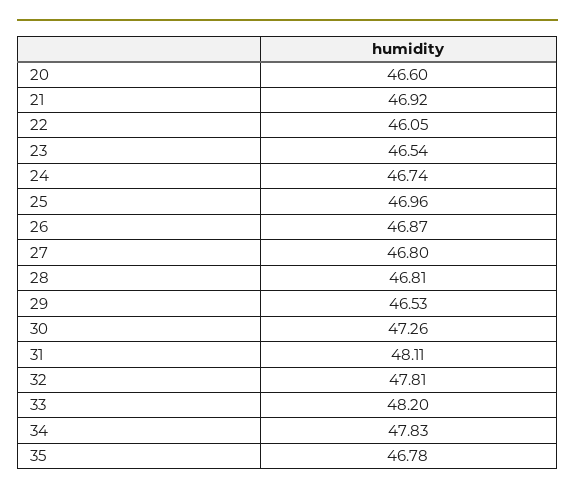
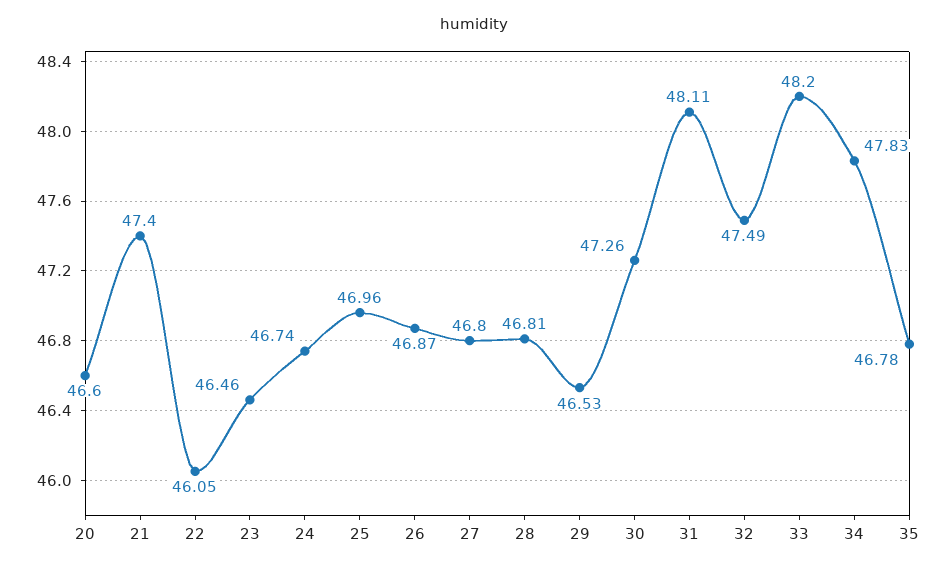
  {
    "20": 46.6,
-   "21": 46.92,
+   "21": 47.4,
    "22": 46.05,
-   "23": 46.54,
+   "23": 46.46,
    "24": 46.74,
    "25": 46.96,
    "26": 46.87,
    "27": 46.8,
    "28": 46.81,
    "29": 46.53,
    "30": 47.26,
    "31": 48.11,
-   "32": 47.81,
+   "32": 47.49,
    "33": 48.2,
    "34": 47.83,
    "35": 46.78
  }

